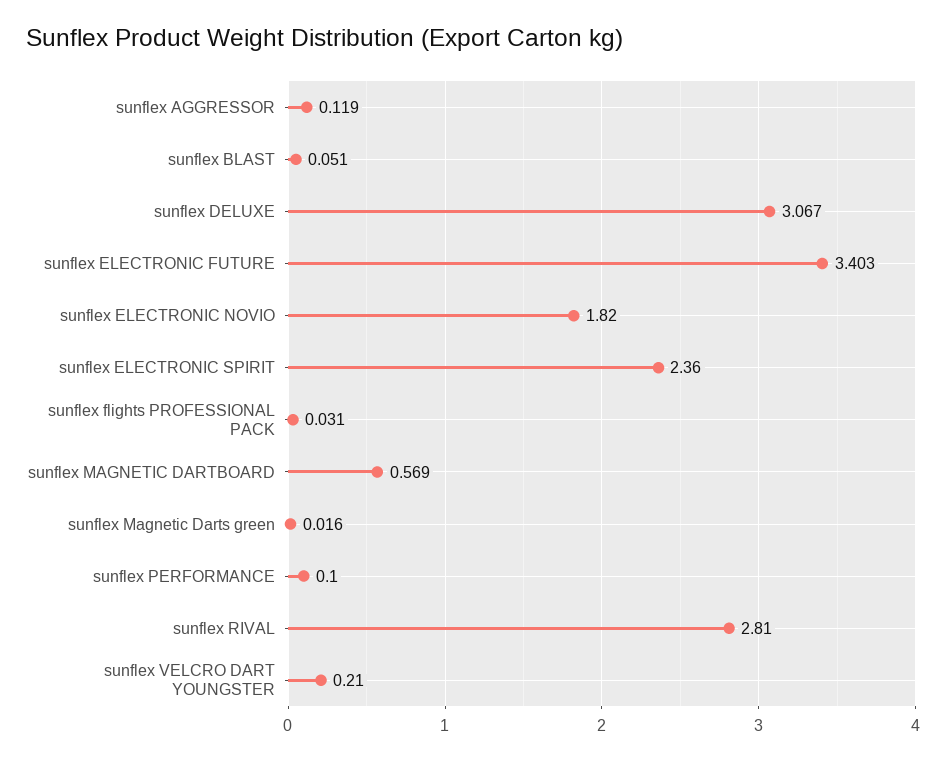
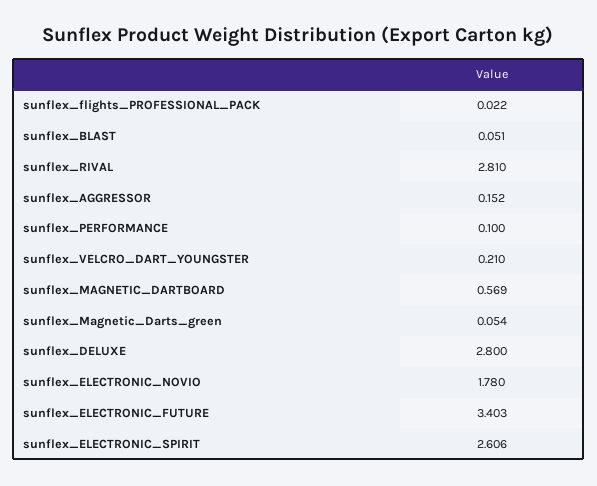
  {
-   "sunflex AGGRESSOR": 0.119,
+   "sunflex AGGRESSOR": 0.152,
    "sunflex BLAST": 0.051,
-   "sunflex DELUXE": 3.067,
+   "sunflex DELUXE": 2.8,
    "sunflex ELECTRONIC FUTURE": 3.403,
-   "sunflex ELECTRONIC NOVIO": 1.82,
+   "sunflex ELECTRONIC NOVIO": 1.78,
-   "sunflex ELECTRONIC SPIRIT": 2.36,
+   "sunflex ELECTRONIC SPIRIT": 2.606,
-   "sunflex flights PROFESSIONAL PACK": 0.031,
+   "sunflex flights PROFESSIONAL PACK": 0.022,
    "sunflex MAGNETIC DARTBOARD": 0.569,
-   "sunflex Magnetic Darts green": 0.016,
+   "sunflex Magnetic Darts green": 0.054,
    "sunflex PERFORMANCE": 0.1,
    "sunflex RIVAL": 2.81,
    "sunflex VELCRO DART YOUNGSTER": 0.21
  }

